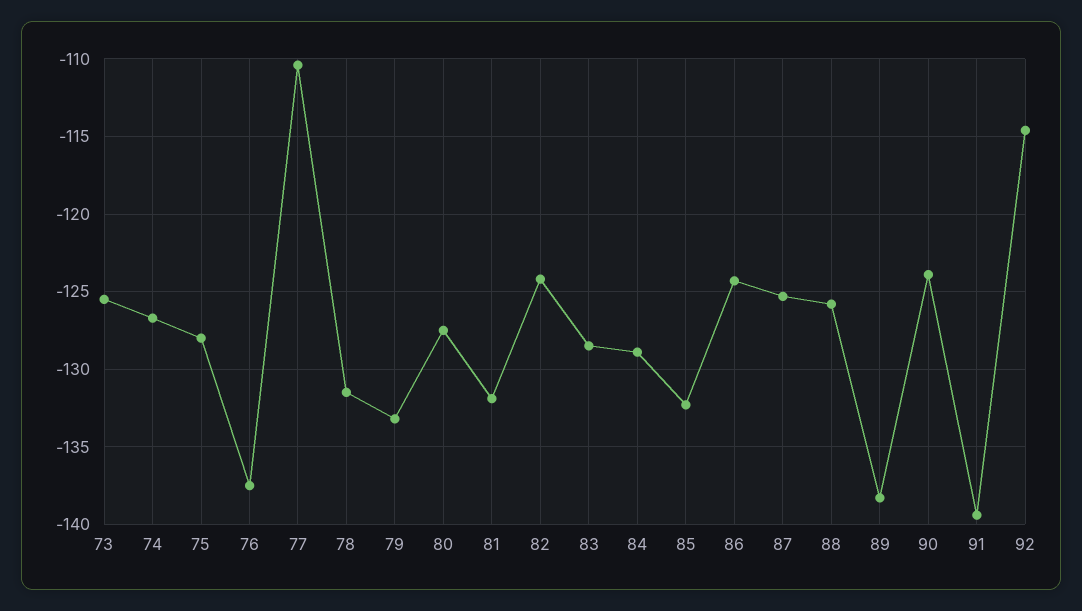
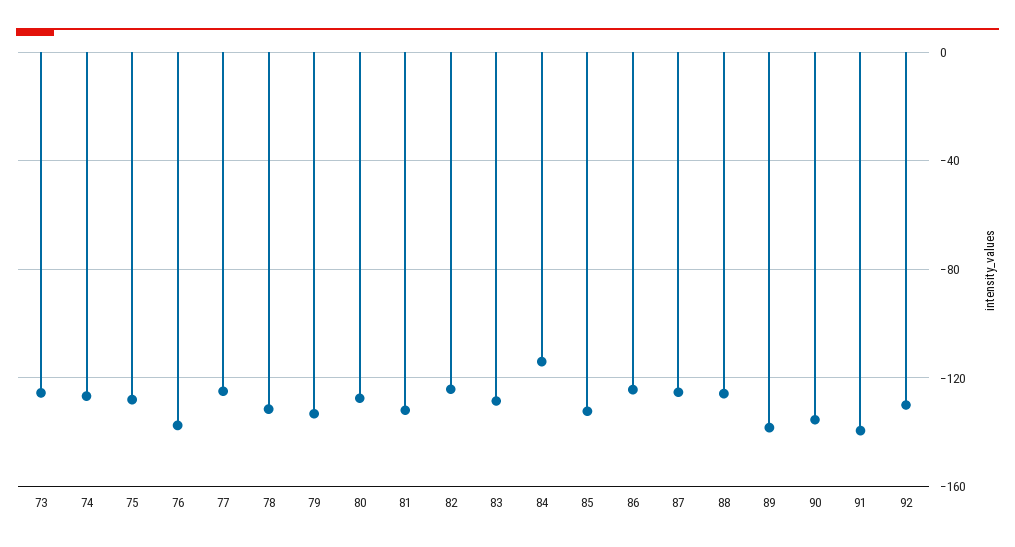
  {
    "73": -125.5,
    "74": -126.5,
    "75": -128,
    "76": -137.5,
-   "77": -110.5,
+   "77": -125,
    "78": -131.5,
    "79": -133,
    "80": -127.5,
    "81": -132,
    "82": -124,
    "83": -128.5,
-   "84": -129,
+   "84": -115,
    "85": -132.5,
    "86": -124.5,
    "87": -125.5,
    "88": -126,
    "89": -138.5,
-   "90": -124,
+   "90": -135,
    "91": -139.5,
-   "92": -114.5
+   "92": -130
  }

